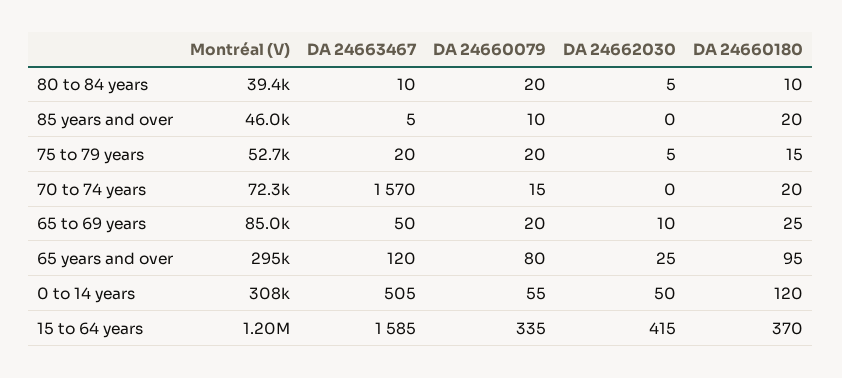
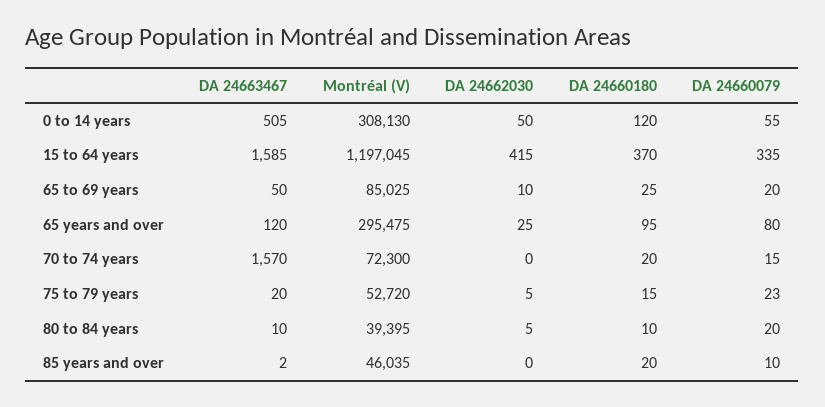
  {
    "Montréal (V)": {
      "80 to 84 years": 39395,
      "85 years and over": 46035,
      "75 to 79 years": 52720,
      "70 to 74 years": 72300,
      "65 to 69 years": 85025,
      "65 years and over": 295475,
      "0 to 14 years": 308130,
      "15 to 64 years": 1197045
    },
    "DA 24663467": {
      "80 to 84 years": 10,
-     "85 years and over": 5,
+     "85 years and over": 2,
      "75 to 79 years": 20,
      "70 to 74 years": 1570,
      "65 to 69 years": 50,
      "65 years and over": 120,
      "0 to 14 years": 505,
      "15 to 64 years": 1585
    },
    "DA 24660079": {
      "80 to 84 years": 20,
      "85 years and over": 10,
-     "75 to 79 years": 20,
+     "75 to 79 years": 23,
      "70 to 74 years": 15,
      "65 to 69 years": 20,
      "65 years and over": 80,
      "0 to 14 years": 55,
      "15 to 64 years": 335
    },
    "DA 24662030": {
      "80 to 84 years": 5,
      "85 years and over": 0,
      "75 to 79 years": 5,
      "70 to 74 years": 0,
      "65 to 69 years": 10,
      "65 years and over": 25,
      "0 to 14 years": 50,
      "15 to 64 years": 415
    },
    "DA 24660180": {
      "80 to 84 years": 10,
      "85 years and over": 20,
      "75 to 79 years": 15,
      "70 to 74 years": 20,
      "65 to 69 years": 25,
      "65 years and over": 95,
      "0 to 14 years": 120,
      "15 to 64 years": 370
    }
  }

